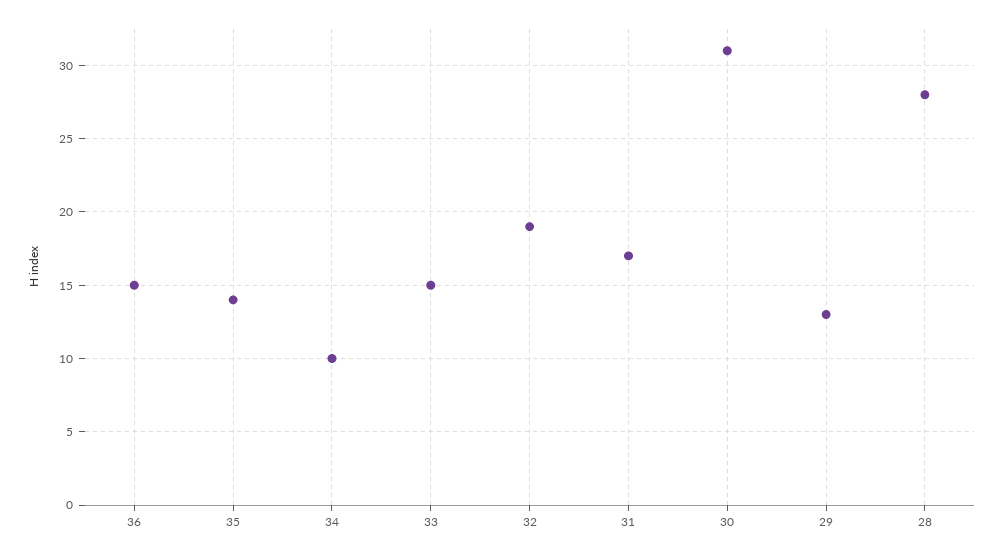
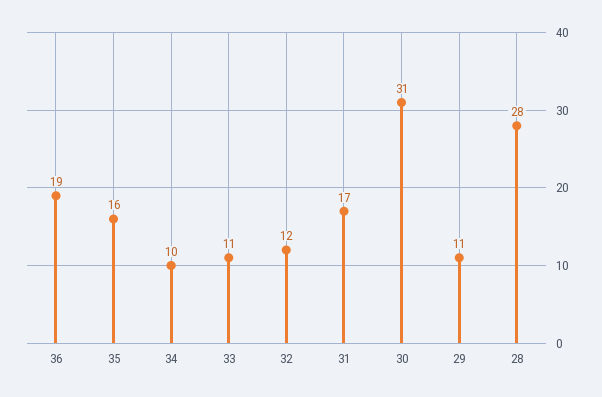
  {
-   "36": 15,
+   "36": 19,
-   "35": 14,
+   "35": 16,
    "34": 10,
-   "33": 15,
+   "33": 11,
-   "32": 19,
+   "32": 12,
    "31": 17,
    "30": 31,
-   "29": 13,
+   "29": 11,
    "28": 28
  }

